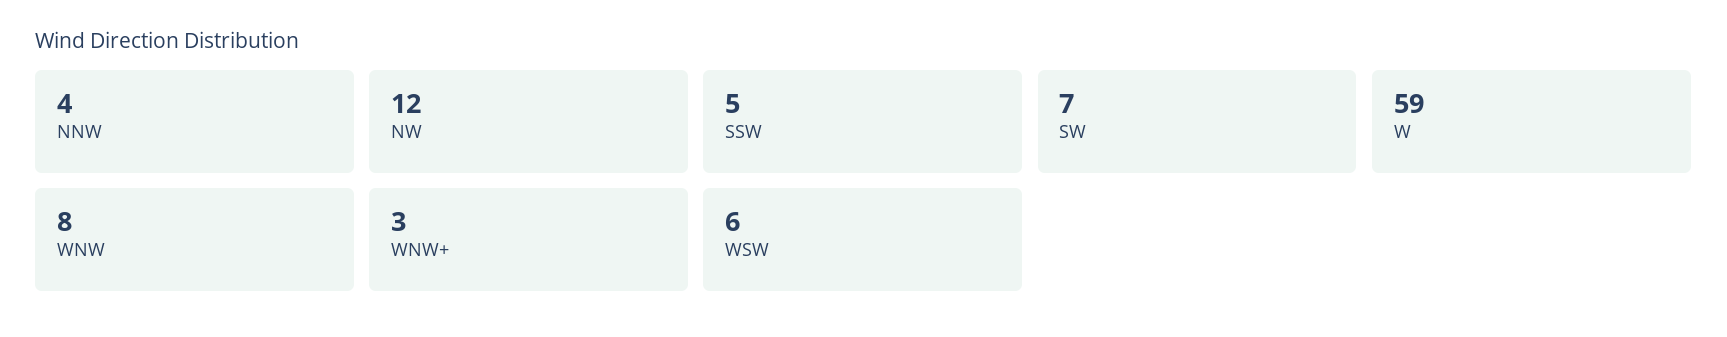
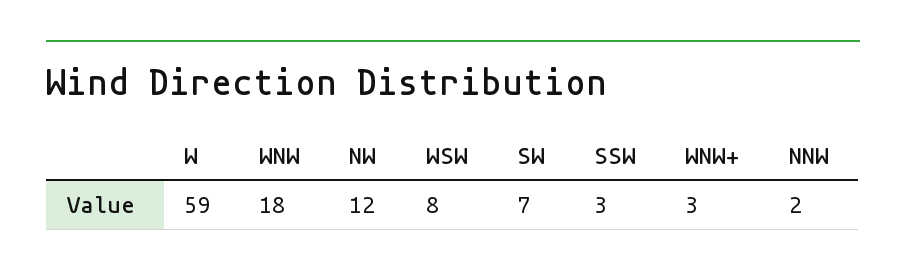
  {
-   "NNW": 4,
+   "NNW": 2,
    "NW": 12,
-   "SSW": 5,
+   "SSW": 3,
    "SW": 7,
    "W": 59,
-   "WNW": 8,
+   "WNW": 18,
    "WNW+": 3,
-   "WSW": 6
+   "WSW": 8
  }

